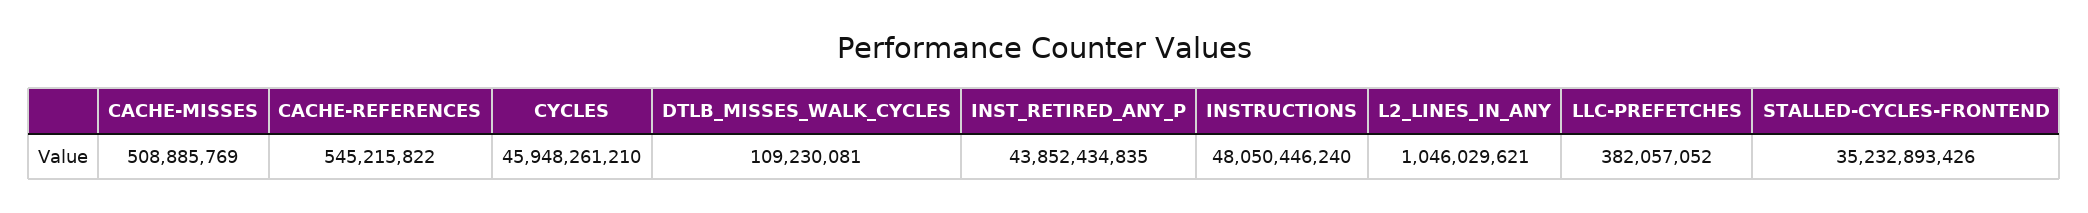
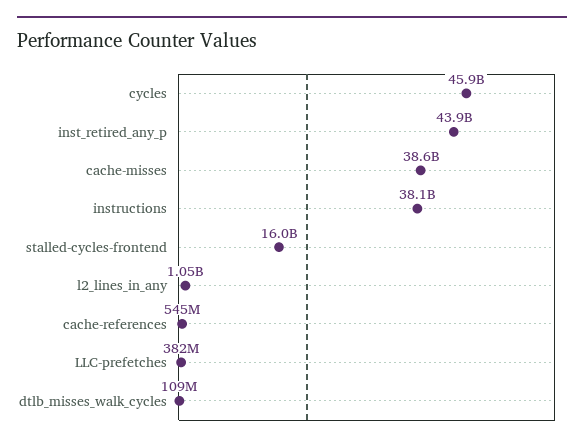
  {
-   "CACHE-MISSES": 508885769,
+   "CACHE-MISSES": 38600000000,
    "CACHE-REFERENCES": 545215822,
    "CYCLES": 45948261210,
    "DTLB_MISSES_WALK_CYCLES": 109230081,
    "INST_RETIRED_ANY_P": 43852434835,
-   "INSTRUCTIONS": 48050446240,
+   "INSTRUCTIONS": 38100000000,
    "L2_LINES_IN_ANY": 1046029621,
    "LLC-PREFETCHES": 382057052,
-   "STALLED-CYCLES-FRONTEND": 35232893426
+   "STALLED-CYCLES-FRONTEND": 16000000000
  }

